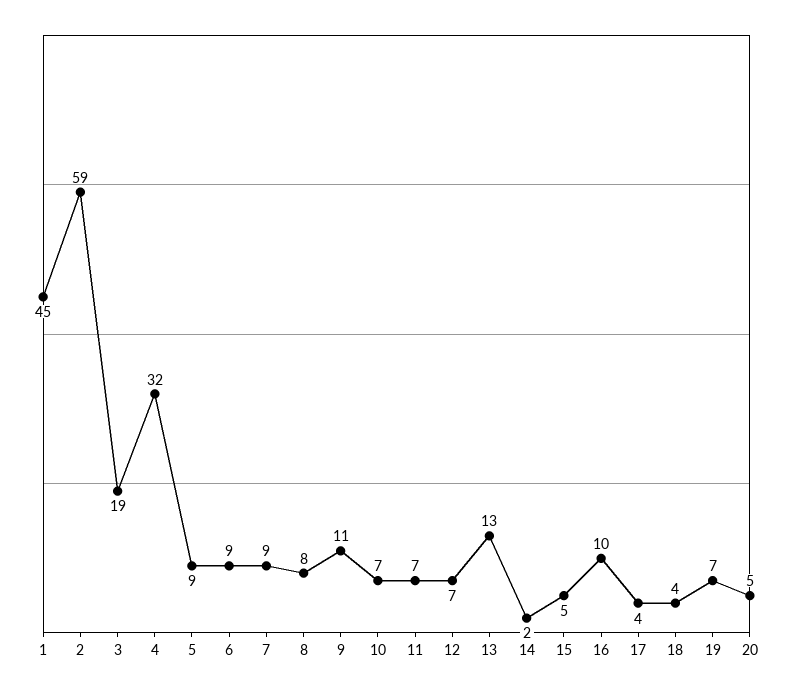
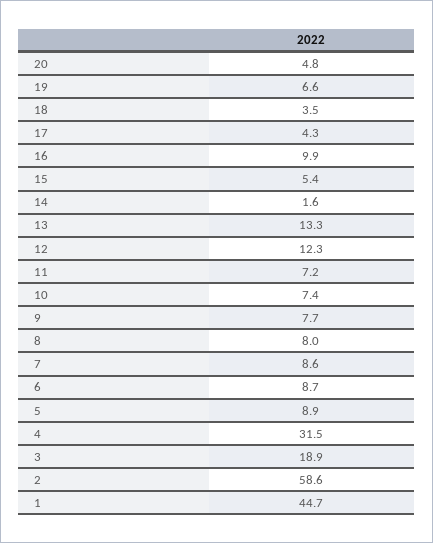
  {
    "1": 44.7,
    "2": 58.6,
    "3": 18.9,
    "4": 31.5,
    "5": 8.9,
    "6": 8.7,
    "7": 8.6,
    "8": 8,
-   "9": 11,
+   "9": 7.7,
    "10": 7.4,
    "11": 7.2,
-   "12": 7,
+   "12": 12.3,
    "13": 13.3,
    "14": 1.6,
    "15": 5.4,
    "16": 9.9,
    "17": 4.3,
    "18": 3.5,
    "19": 6.6,
    "20": 4.8
  }

